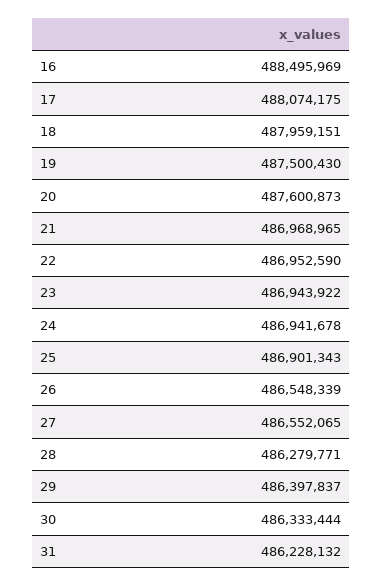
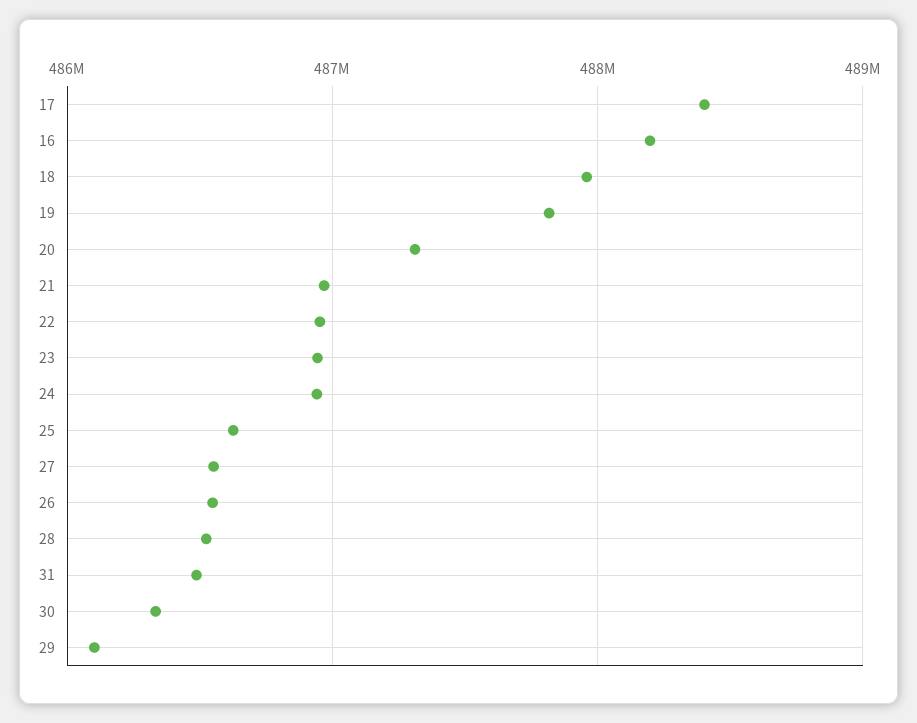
  {
-   "16": 488495969,
+   "16": 488200000,
-   "17": 488074175,
+   "17": 488400000,
    "18": 487959151,
-   "19": 487500430,
+   "19": 487800000,
-   "20": 487600873,
+   "20": 487300000,
    "21": 486968965,
    "22": 486952590,
    "23": 486943922,
    "24": 486941678,
-   "25": 486901343,
+   "25": 486600000,
    "26": 486548339,
    "27": 486552065,
-   "28": 486279771,
+   "28": 486500000,
-   "29": 486397837,
+   "29": 486100000,
    "30": 486333444,
-   "31": 486228132
+   "31": 486500000
  }

